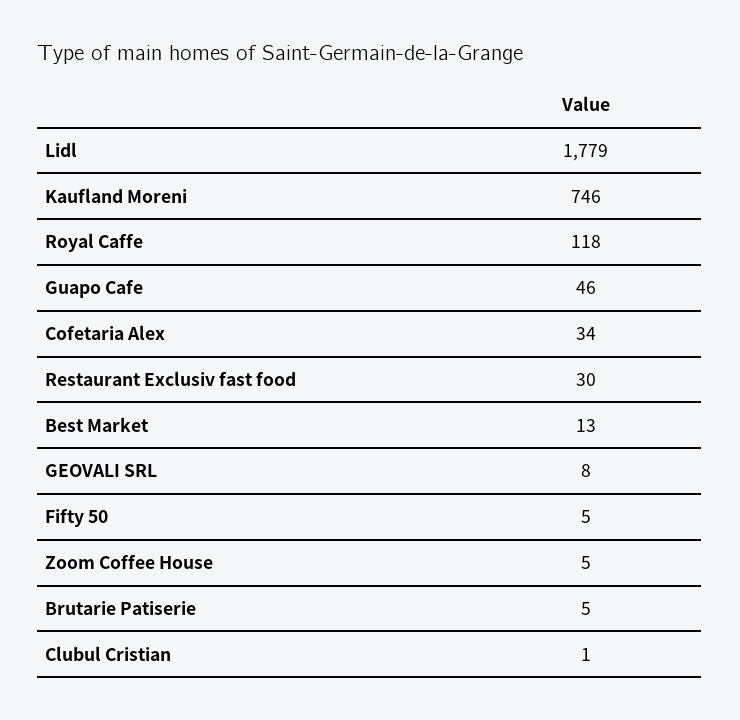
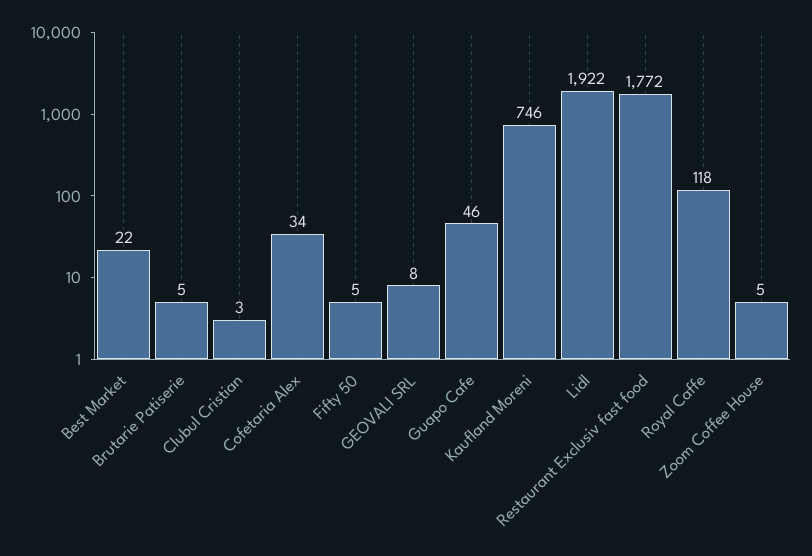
  {
-   "Lidl": 1779,
+   "Lidl": 1922,
    "Kaufland Moreni": 746,
    "Royal Caffe": 118,
    "Guapo Cafe": 46,
    "Cofetaria Alex": 34,
-   "Restaurant Exclusiv fast food": 30,
+   "Restaurant Exclusiv fast food": 1772,
-   "Best Market": 13,
+   "Best Market": 22,
    "GEOVALI SRL": 8,
    "Fifty 50": 5,
    "Zoom Coffee House": 5,
    "Brutarie Patiserie": 5,
-   "Clubul Cristian": 1
+   "Clubul Cristian": 3
  }

